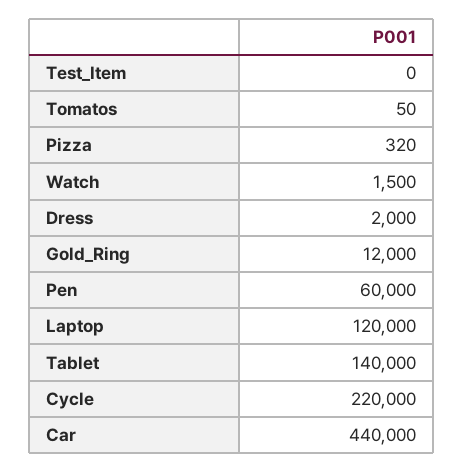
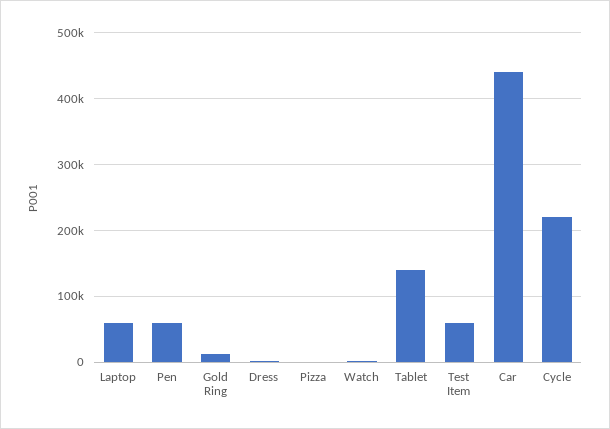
  {
-   "Test_Item": 0,
+   "Test_Item": 60000,
-   "Tomatos": 50,
    "Pizza": 320,
    "Watch": 1500,
    "Dress": 2000,
    "Gold_Ring": 12000,
    "Pen": 60000,
-   "Laptop": 120000,
+   "Laptop": 60000,
    "Tablet": 140000,
    "Cycle": 220000,
    "Car": 440000
  }

